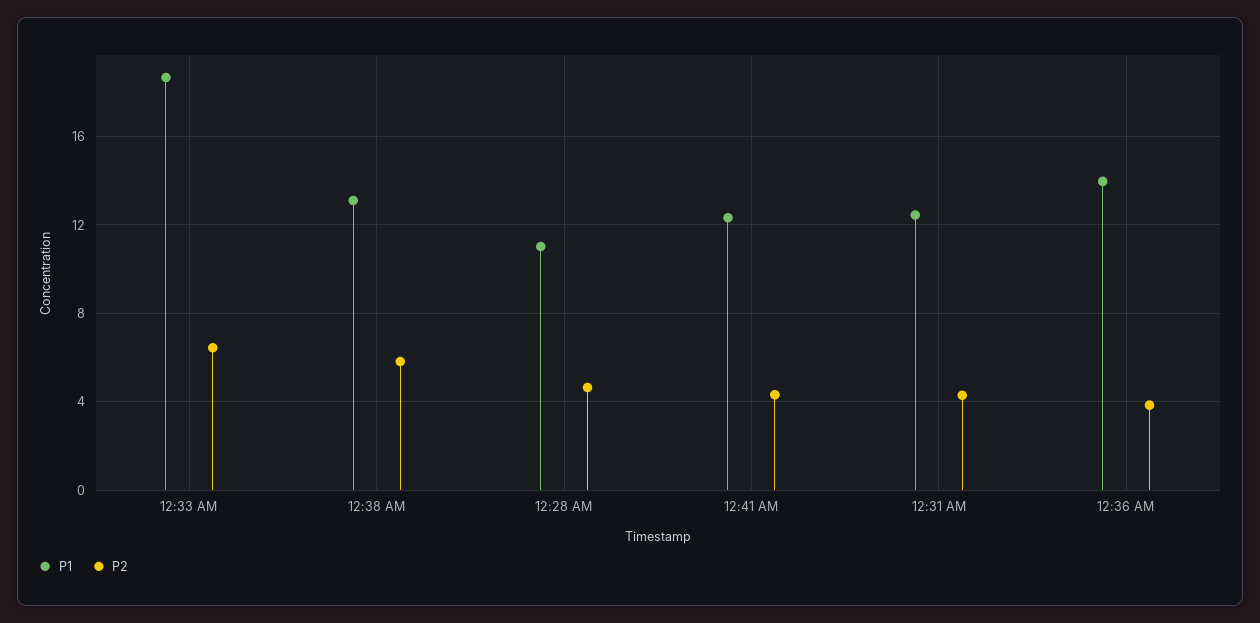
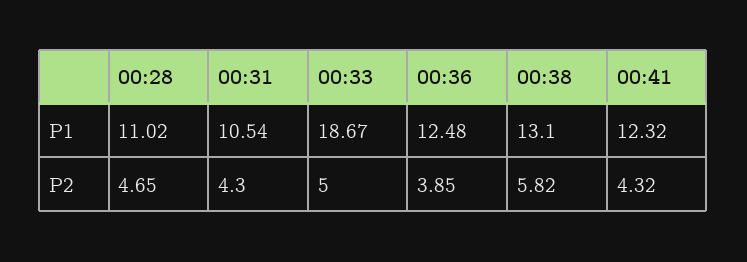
  {
    "P1": {
      "12:33 AM": 18.67,
      "12:38 AM": 13.1,
      "12:28 AM": 11.02,
      "12:41 AM": 12.32,
-     "12:31 AM": 12.5,
+     "12:31 AM": 10.54,
-     "12:36 AM": 14
+     "12:36 AM": 12.48
    },
    "P2": {
-     "12:33 AM": 6.5,
+     "12:33 AM": 5,
      "12:38 AM": 5.82,
      "12:28 AM": 4.65,
      "12:41 AM": 4.32,
      "12:31 AM": 4.3,
      "12:36 AM": 3.85
    }
  }

